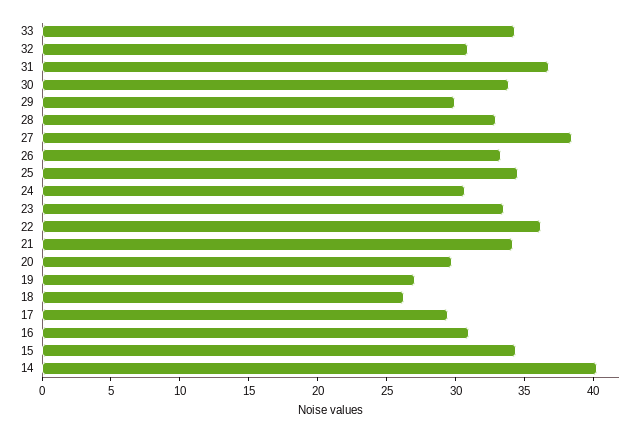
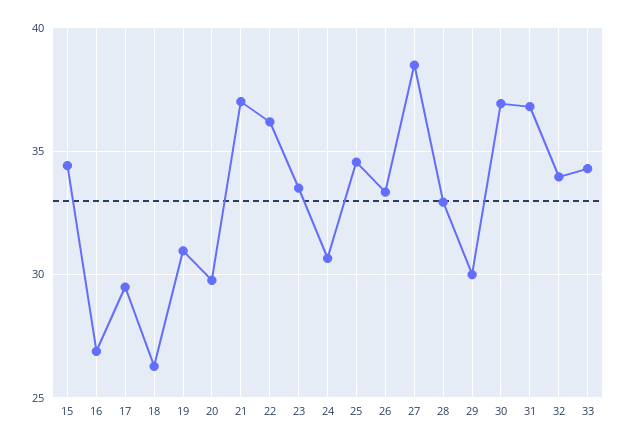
  {
    "33": 34.5,
-   "32": 31,
+   "32": 34,
    "31": 37,
-   "30": 34,
+   "30": 37,
    "29": 30,
    "28": 33,
    "27": 38.5,
    "26": 33.5,
    "25": 34.5,
    "24": 30.5,
    "23": 33.5,
    "22": 36,
-   "21": 34,
+   "21": 37,
    "20": 30,
-   "19": 27,
+   "19": 31,
    "18": 26.5,
    "17": 29.5,
-   "16": 31,
+   "16": 27,
-   "15": 34.5,
+   "15": 34.5
-   "14": 40
  }

